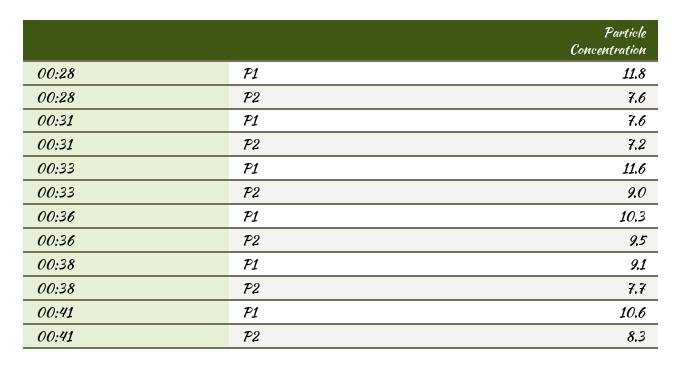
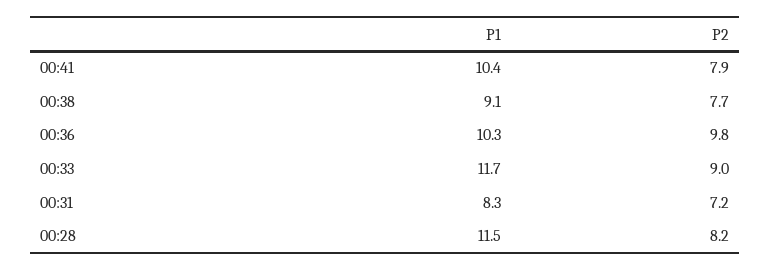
  {
    "00:28": {
-     "P1": 11.8,
+     "P1": 11.5,
-     "P2": 7.6
+     "P2": 8.2
    },
    "00:31": {
-     "P1": 7.6,
+     "P1": 8.3,
      "P2": 7.2
    },
    "00:33": {
-     "P1": 11.6,
+     "P1": 11.7,
      "P2": 9
    },
    "00:36": {
      "P1": 10.3,
-     "P2": 9.5
+     "P2": 9.8
    },
    "00:38": {
      "P1": 9.1,
      "P2": 7.7
    },
    "00:41": {
-     "P1": 10.6,
+     "P1": 10.4,
-     "P2": 8.3
+     "P2": 7.9
    }
  }

